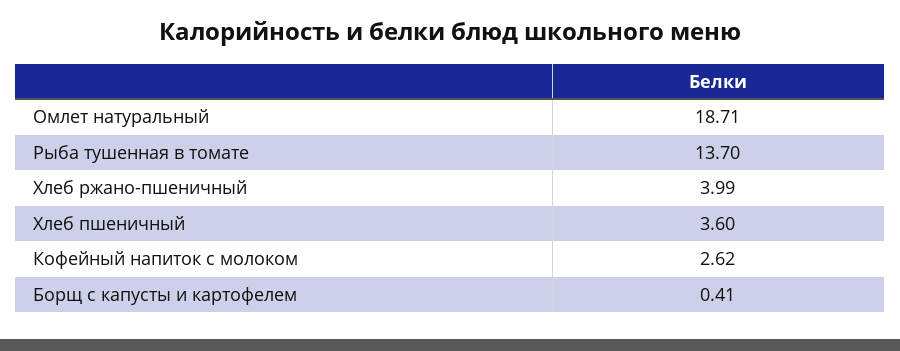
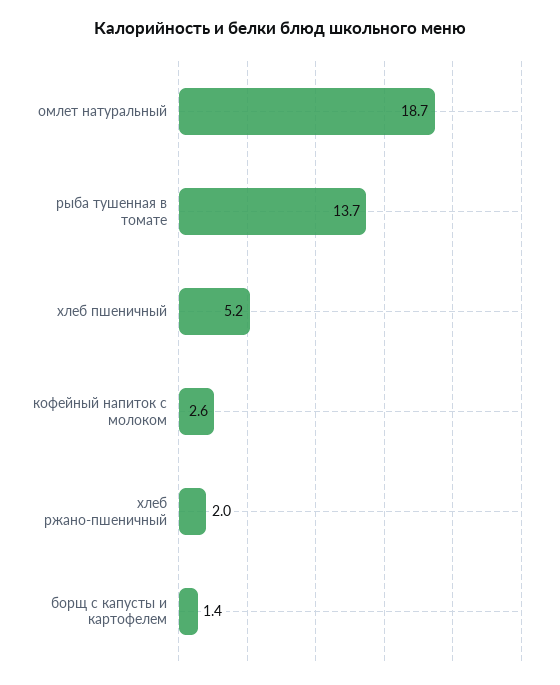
  {
    "Омлет натуральный": 18.71,
    "Рыба тушенная в томате": 13.7,
-   "Хлеб ржано-пшеничный": 3.99,
+   "Хлеб ржано-пшеничный": 2,
-   "Хлеб пшеничный": 3.6,
+   "Хлеб пшеничный": 5.2,
    "Кофейный напиток с молоком": 2.62,
-   "Борщ с капусты и картофелем": 0.41
+   "Борщ с капусты и картофелем": 1.4
  }

